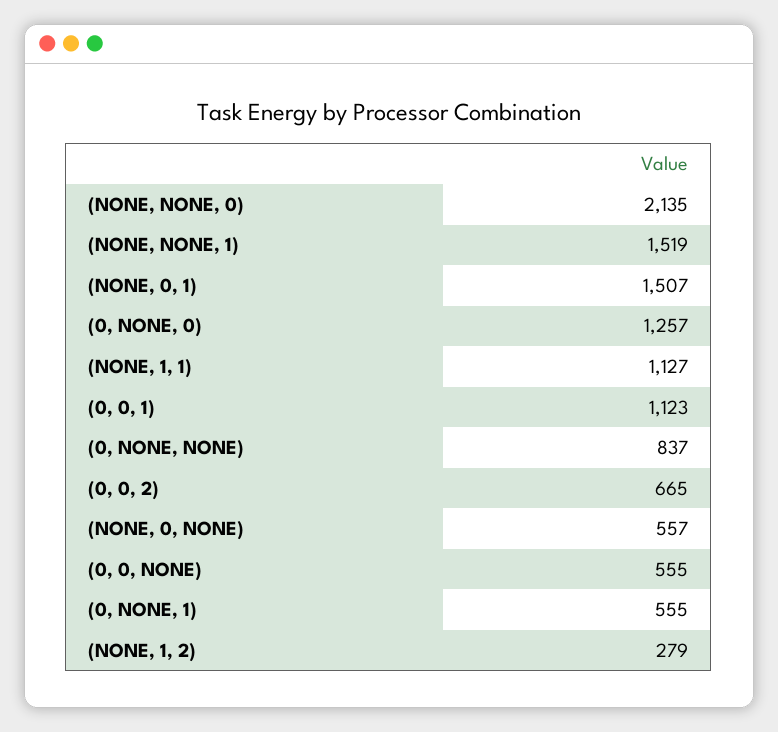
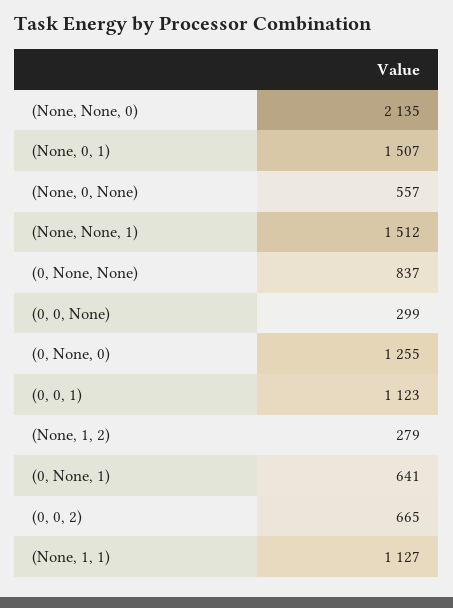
  {
    "(NONE, NONE, 0)": 2135,
-   "(NONE, NONE, 1)": 1519,
+   "(NONE, NONE, 1)": 1512,
    "(NONE, 0, 1)": 1507,
-   "(0, NONE, 0)": 1257,
+   "(0, NONE, 0)": 1255,
    "(NONE, 1, 1)": 1127,
    "(0, 0, 1)": 1123,
    "(0, NONE, NONE)": 837,
    "(0, 0, 2)": 665,
    "(NONE, 0, NONE)": 557,
-   "(0, 0, NONE)": 555,
+   "(0, 0, NONE)": 299,
-   "(0, NONE, 1)": 555,
+   "(0, NONE, 1)": 641,
    "(NONE, 1, 2)": 279
  }

